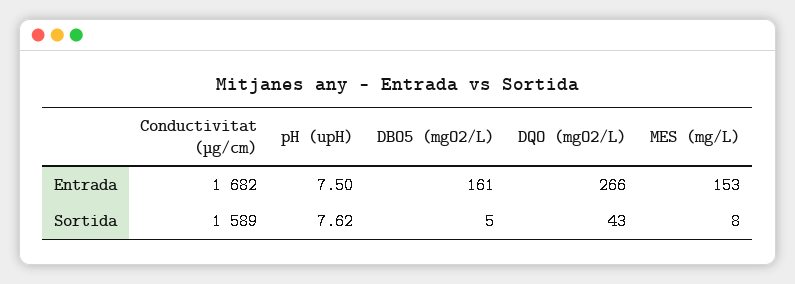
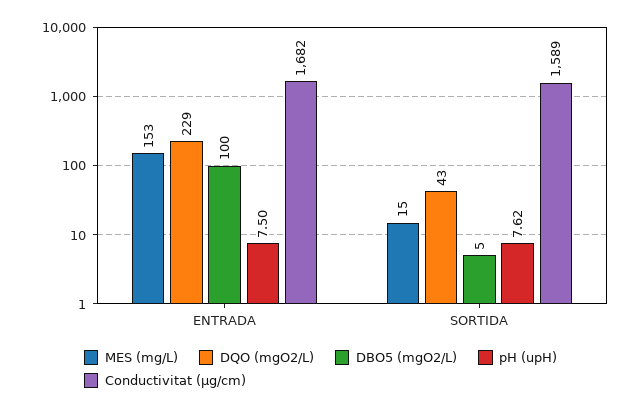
  {
    "Conductivitat (µg/cm)": {
      "Entrada": 1682,
      "Sortida": 1589
    },
    "pH (upH)": {
      "Entrada": 7.5,
      "Sortida": 7.62
    },
    "DBO5 (mgO2/L)": {
-     "Entrada": 161,
+     "Entrada": 100,
      "Sortida": 5
    },
    "DQO (mgO2/L)": {
-     "Entrada": 266,
+     "Entrada": 229,
      "Sortida": 43
    },
    "MES (mg/L)": {
      "Entrada": 153,
-     "Sortida": 8
+     "Sortida": 15
    }
  }

